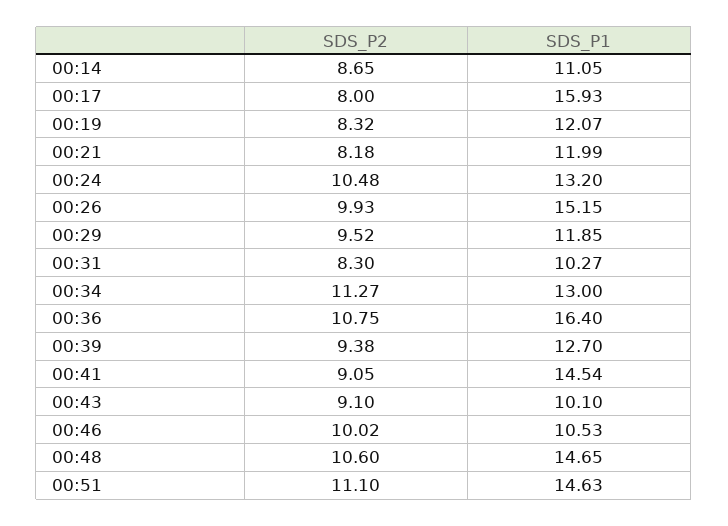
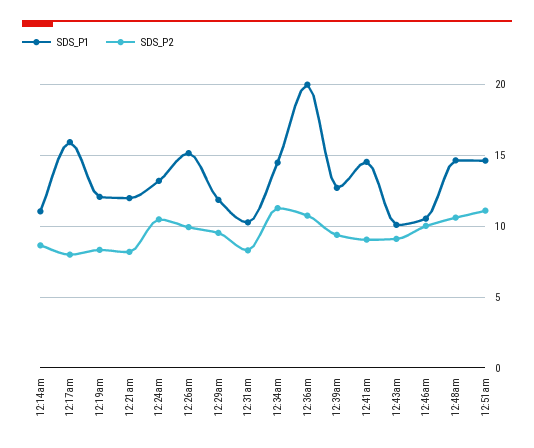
  {
    "SDS_P2": {
      "00:14": 8.65,
      "00:17": 8,
      "00:19": 8.32,
      "00:21": 8.18,
      "00:24": 10.48,
      "00:26": 9.93,
      "00:29": 9.52,
      "00:31": 8.3,
      "00:34": 11.27,
      "00:36": 10.75,
      "00:39": 9.38,
      "00:41": 9.05,
      "00:43": 9.1,
      "00:46": 10.02,
      "00:48": 10.6,
      "00:51": 11.1
    },
    "SDS_P1": {
      "00:14": 11.05,
      "00:17": 15.93,
      "00:19": 12.07,
      "00:21": 11.99,
      "00:24": 13.2,
      "00:26": 15.15,
      "00:29": 11.85,
      "00:31": 10.27,
-     "00:34": 13,
+     "00:34": 14.5,
-     "00:36": 16.4,
+     "00:36": 20,
      "00:39": 12.7,
      "00:41": 14.54,
      "00:43": 10.1,
      "00:46": 10.53,
      "00:48": 14.65,
      "00:51": 14.63
    }
  }

